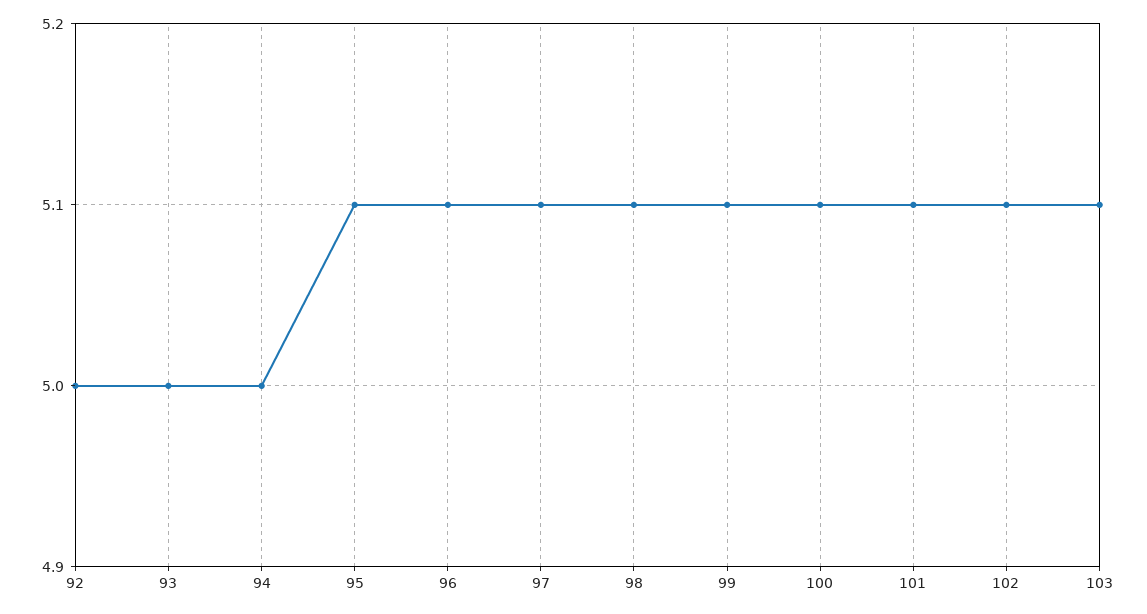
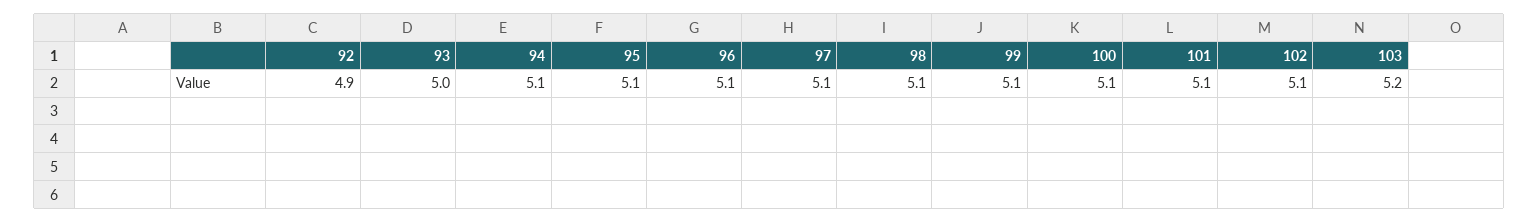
  {
-   "92": 5,
+   "92": 4.9,
    "93": 5,
-   "94": 5,
+   "94": 5.1,
    "95": 5.1,
    "96": 5.1,
    "97": 5.1,
    "98": 5.1,
    "99": 5.1,
    "100": 5.1,
    "101": 5.1,
    "102": 5.1,
-   "103": 5.1
+   "103": 5.2
  }

